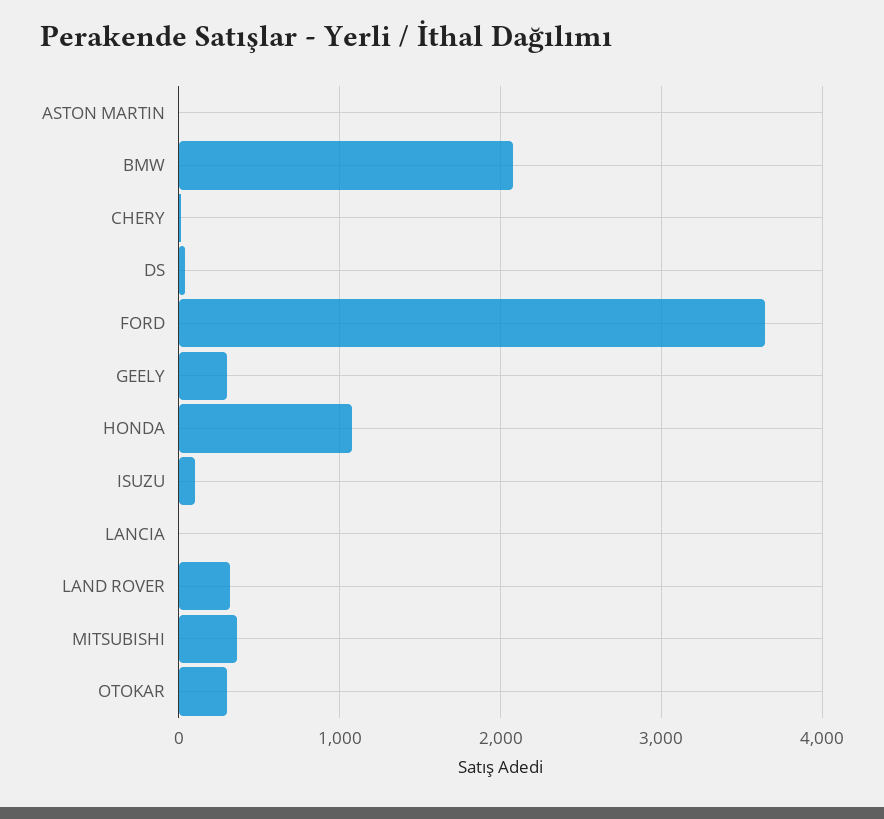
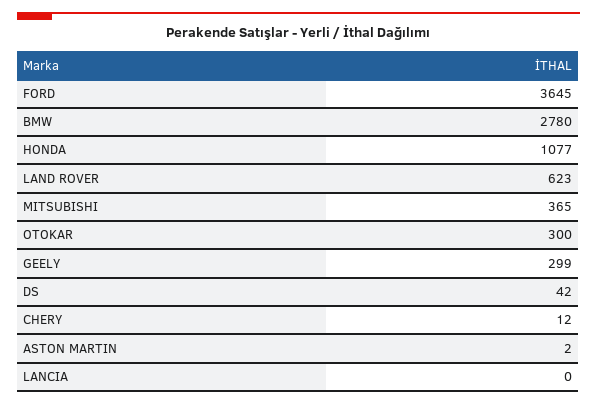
  {
    "ASTON MARTIN": 2,
-   "BMW": 2100,
+   "BMW": 2780,
    "CHERY": 12,
    "DS": 42,
    "FORD": 3645,
    "GEELY": 299,
    "HONDA": 1077,
-   "ISUZU": 100,
    "LANCIA": 0,
-   "LAND ROVER": 300,
+   "LAND ROVER": 623,
    "MITSUBISHI": 365,
    "OTOKAR": 300
  }

